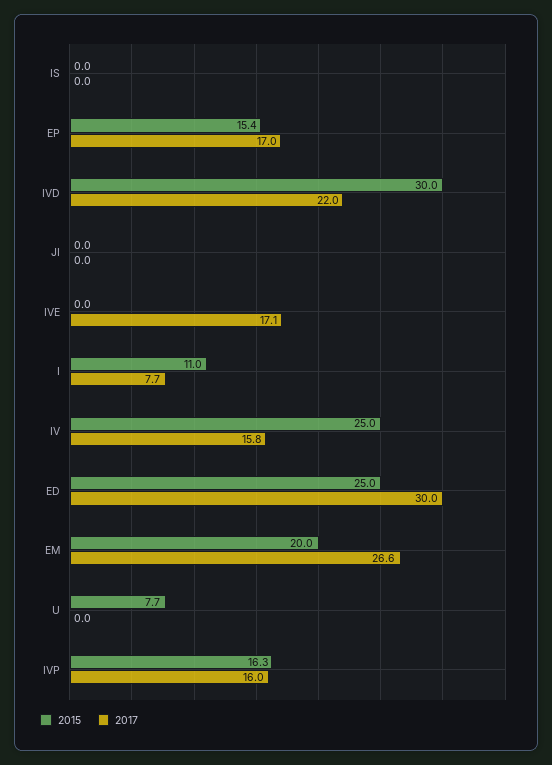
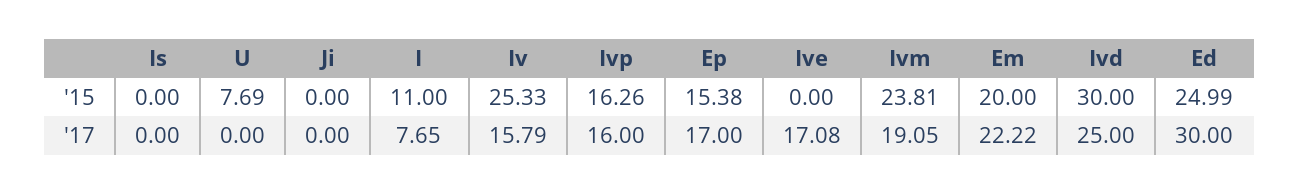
  {
    "2015": {
      "IS": 0,
      "EP": 15.38,
      "IVD": 30,
      "JI": 0,
      "IVE": 0,
      "I": 11,
-     "IV": 25,
+     "IV": 25.33,
      "ED": 24.99,
      "EM": 20,
      "U": 7.69,
-     "IVP": 16.26
+     "IVP": 16.26,
+     "Ivm": 23.81
    },
    "2017": {
      "IS": 0,
      "EP": 17,
-     "IVD": 22,
+     "IVD": 25,
      "JI": 0,
      "IVE": 17.08,
      "I": 7.65,
      "IV": 15.79,
      "ED": 30,
-     "EM": 26.6,
+     "EM": 22.22,
      "U": 0,
-     "IVP": 16
+     "IVP": 16,
+     "Ivm": 19.05
    }
  }

